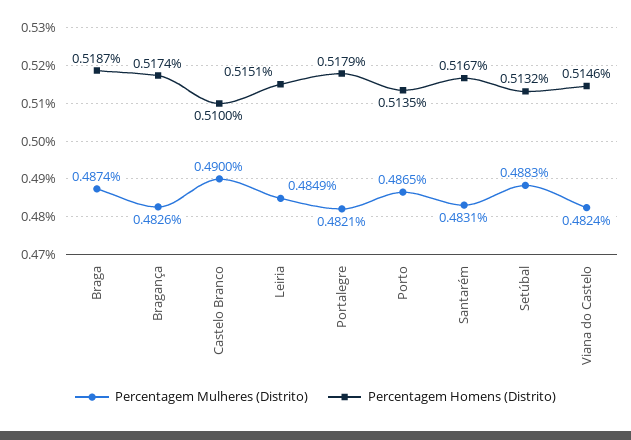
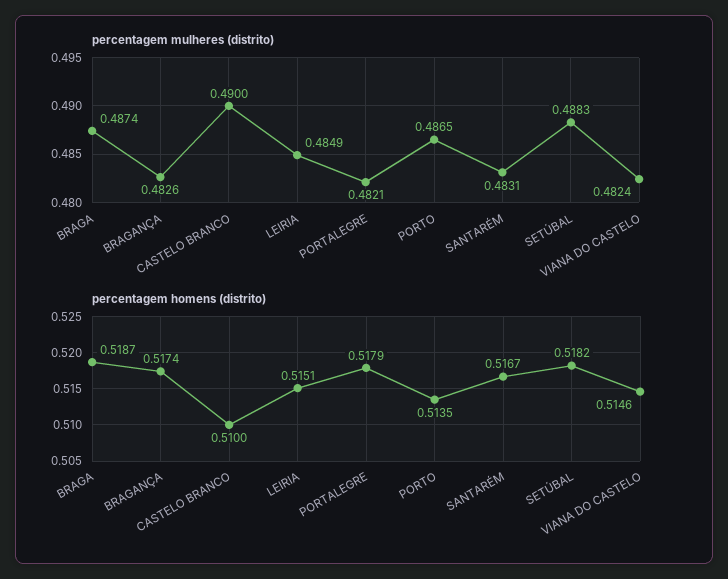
  {
    "Percentagem Mulheres (Distrito)": {
      "Braga": 0.4874,
      "Bragança": 0.4826,
      "Castelo Branco": 0.49,
      "Leiria": 0.4849,
      "Portalegre": 0.4821,
      "Porto": 0.4865,
      "Santarém": 0.4831,
      "Setúbal": 0.4883,
      "Viana do Castelo": 0.4824
    },
    "Percentagem Homens (Distrito)": {
      "Braga": 0.5187,
      "Bragança": 0.5174,
      "Castelo Branco": 0.51,
      "Leiria": 0.5151,
      "Portalegre": 0.5179,
      "Porto": 0.5135,
      "Santarém": 0.5167,
-     "Setúbal": 0.5132,
+     "Setúbal": 0.5182,
      "Viana do Castelo": 0.5146
    }
  }

